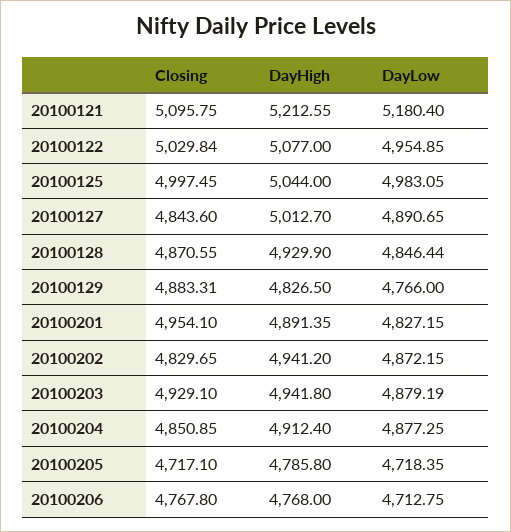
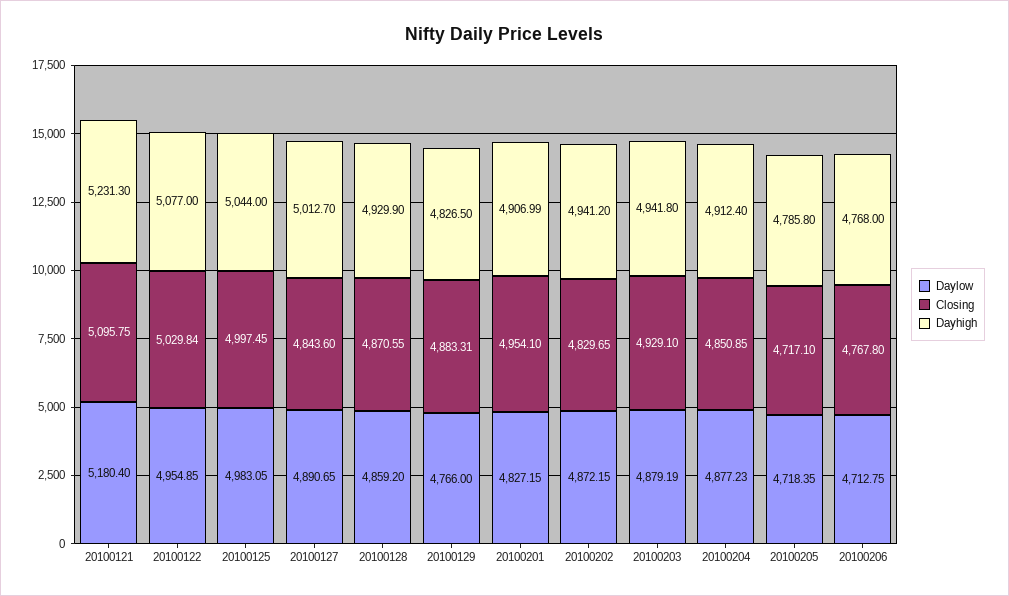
  {
    "Closing": {
      "20100121": 5095.75,
      "20100122": 5029.84,
      "20100125": 4997.45,
      "20100127": 4843.6,
      "20100128": 4870.55,
      "20100129": 4883.31,
      "20100201": 4954.1,
      "20100202": 4829.65,
      "20100203": 4929.1,
      "20100204": 4850.85,
      "20100205": 4717.1,
      "20100206": 4767.8
    },
    "DayHigh": {
-     "20100121": 5212.55,
+     "20100121": 5231.3,
      "20100122": 5077,
      "20100125": 5044,
      "20100127": 5012.7,
      "20100128": 4929.9,
      "20100129": 4826.5,
-     "20100201": 4891.35,
+     "20100201": 4906.99,
      "20100202": 4941.2,
      "20100203": 4941.8,
      "20100204": 4912.4,
      "20100205": 4785.8,
      "20100206": 4768
    },
    "DayLow": {
      "20100121": 5180.4,
      "20100122": 4954.85,
      "20100125": 4983.05,
      "20100127": 4890.65,
-     "20100128": 4846.44,
+     "20100128": 4859.2,
      "20100129": 4766,
      "20100201": 4827.15,
      "20100202": 4872.15,
      "20100203": 4879.19,
-     "20100204": 4877.25,
+     "20100204": 4877.23,
      "20100205": 4718.35,
      "20100206": 4712.75
    }
  }

